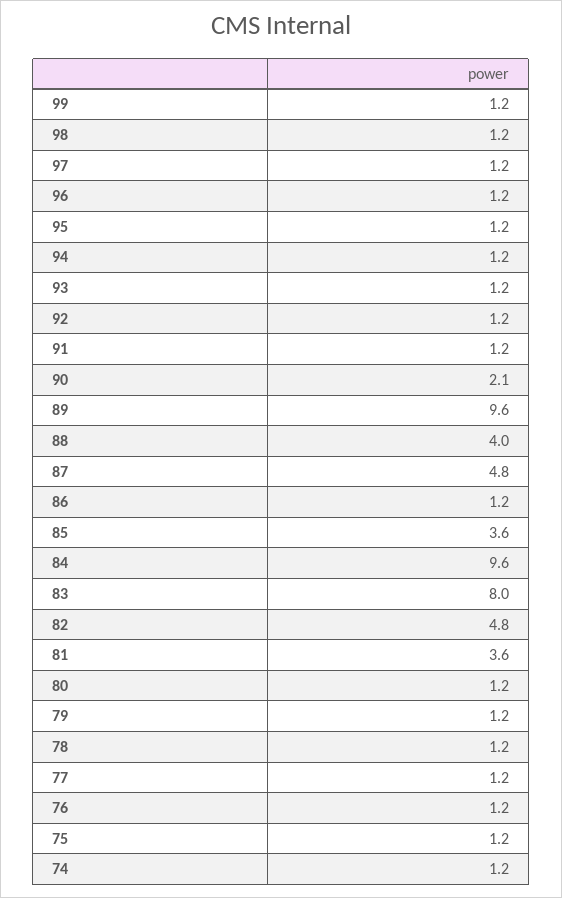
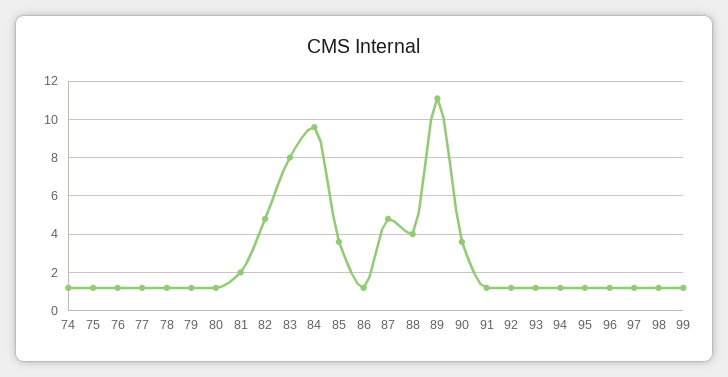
  {
    "99": 1.2,
    "98": 1.2,
    "97": 1.2,
    "96": 1.2,
    "95": 1.2,
    "94": 1.2,
    "93": 1.2,
    "92": 1.2,
    "91": 1.2,
-   "90": 2.1,
+   "90": 3.5,
-   "89": 9.6,
+   "89": 11,
    "88": 4,
    "87": 4.8,
    "86": 1.2,
    "85": 3.6,
    "84": 9.6,
    "83": 8,
    "82": 4.8,
-   "81": 3.6,
+   "81": 2,
    "80": 1.2,
    "79": 1.2,
    "78": 1.2,
    "77": 1.2,
    "76": 1.2,
    "75": 1.2,
    "74": 1.2
  }

